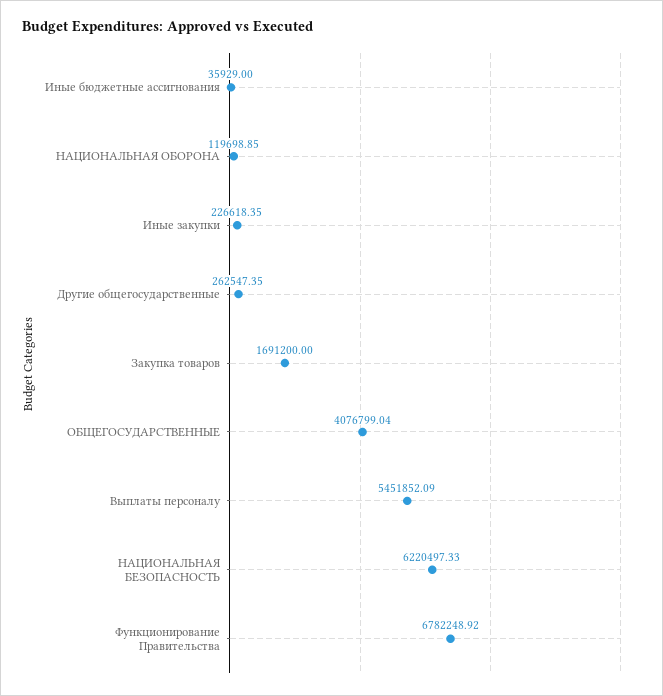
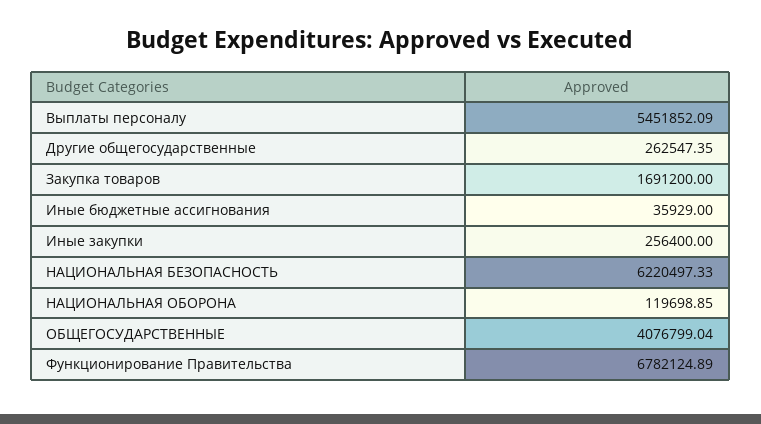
  {
    "Иные бюджетные ассигнования": 35929,
    "НАЦИОНАЛЬНАЯ ОБОРОНА": 119698.85,
-   "Иные закупки": 226618.35,
+   "Иные закупки": 256400,
    "Другие общегосударственные": 262547.35,
    "Закупка товаров": 1691200,
    "ОБЩЕГОСУДАРСТВЕННЫЕ": 4076799.04,
    "Выплаты персоналу": 5451852.09,
    "НАЦИОНАЛЬНАЯ БЕЗОПАСНОСТЬ": 6220497.33,
-   "Функционирование Правительства": 6782248.92
+   "Функционирование Правительства": 6782124.89
  }

